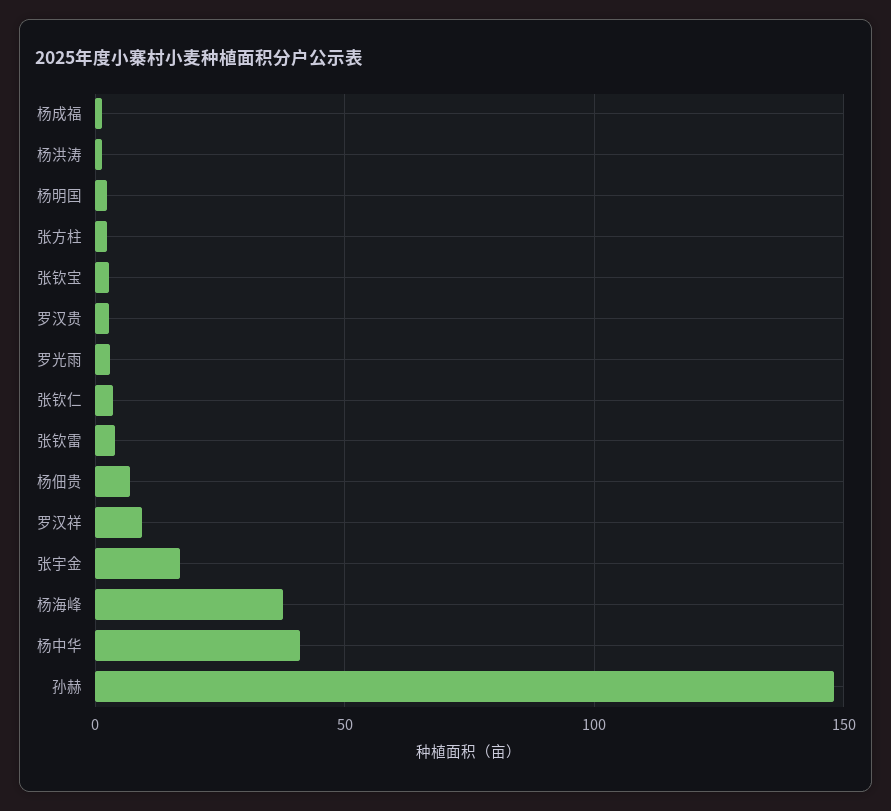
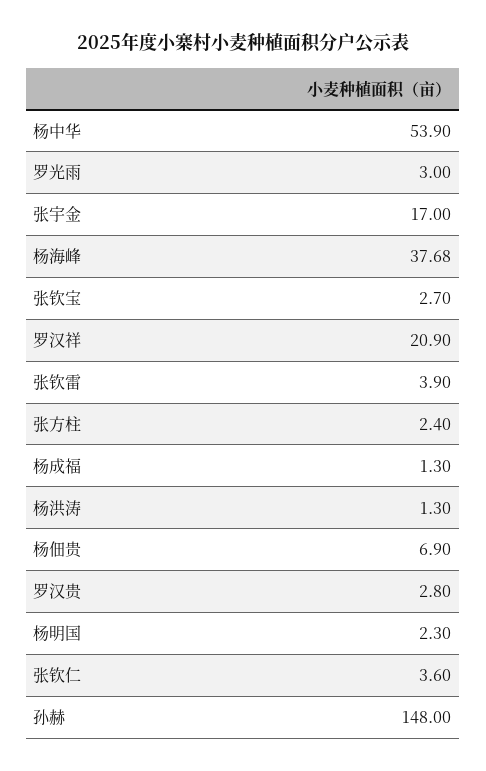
  {
    "杨成福": 1.3,
    "杨洪涛": 1.3,
    "杨明国": 2.3,
    "张方柱": 2.4,
    "张钦宝": 2.7,
    "罗汉贵": 2.8,
    "罗光雨": 3,
    "张钦仁": 3.6,
    "张钦雷": 3.9,
    "杨佃贵": 6.9,
-   "罗汉祥": 10,
+   "罗汉祥": 20.9,
    "张宇金": 17,
    "杨海峰": 37.68,
-   "杨中华": 40,
+   "杨中华": 53.9,
    "孙赫": 148
  }

